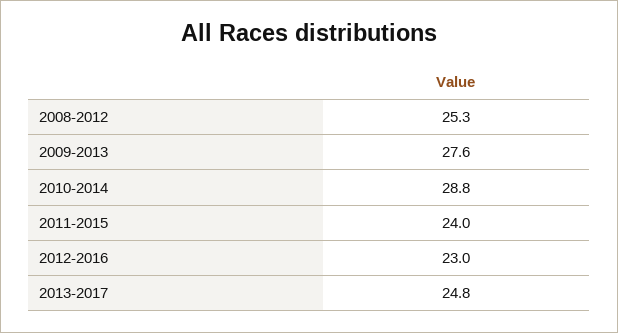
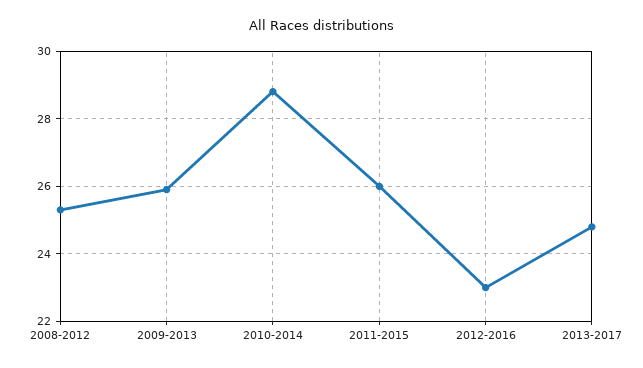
  {
    "2008-2012": 25.3,
-   "2009-2013": 27.6,
+   "2009-2013": 26,
    "2010-2014": 28.8,
-   "2011-2015": 24,
+   "2011-2015": 26,
    "2012-2016": 23,
    "2013-2017": 24.8
  }

